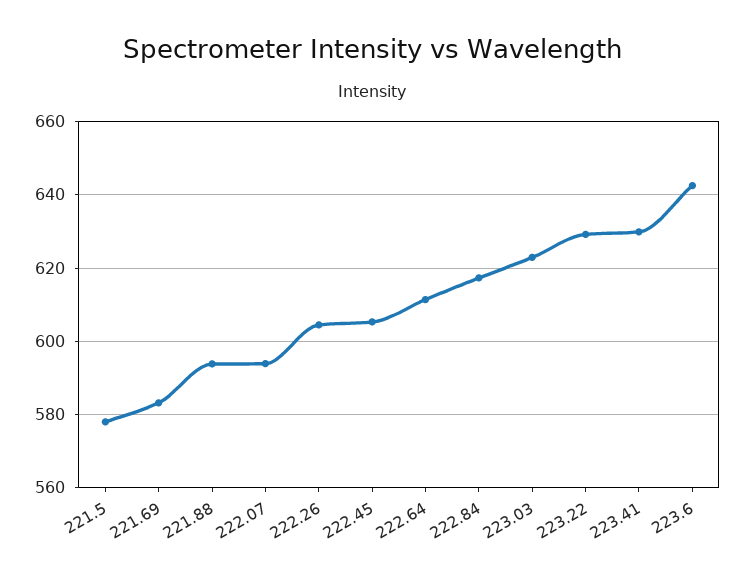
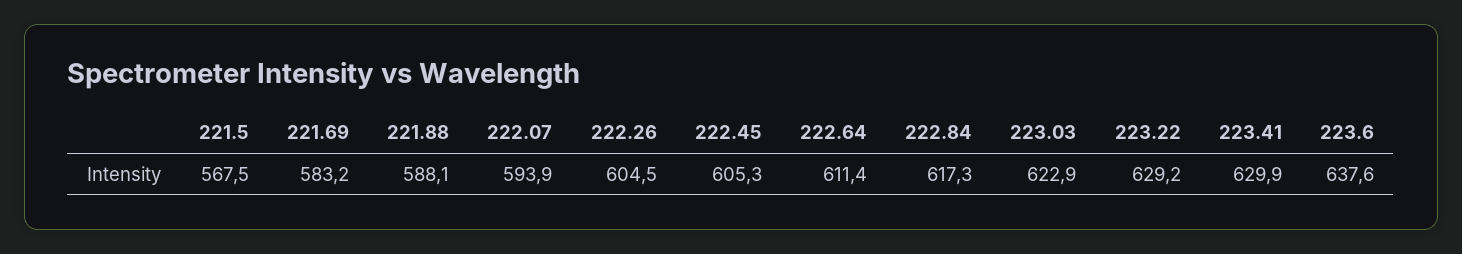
  {
-   "221.5": 578,
+   "221.5": 567.5,
    "221.69": 583.2,
-   "221.88": 594,
+   "221.88": 588.1,
    "222.07": 593.9,
    "222.26": 604.5,
    "222.45": 605.3,
    "222.64": 611.4,
    "222.84": 617.3,
    "223.03": 622.9,
    "223.22": 629.2,
    "223.41": 629.9,
-   "223.6": 642
+   "223.6": 637.6
  }

